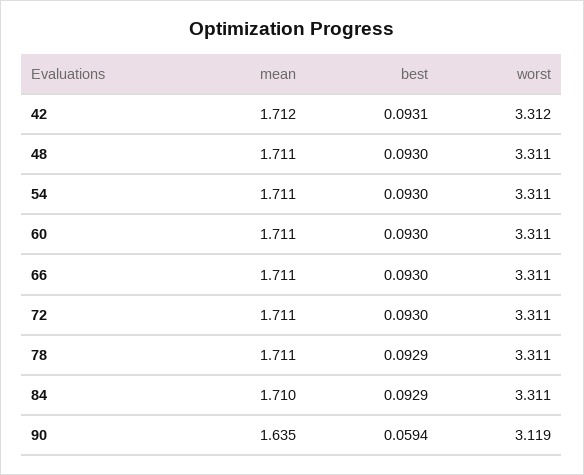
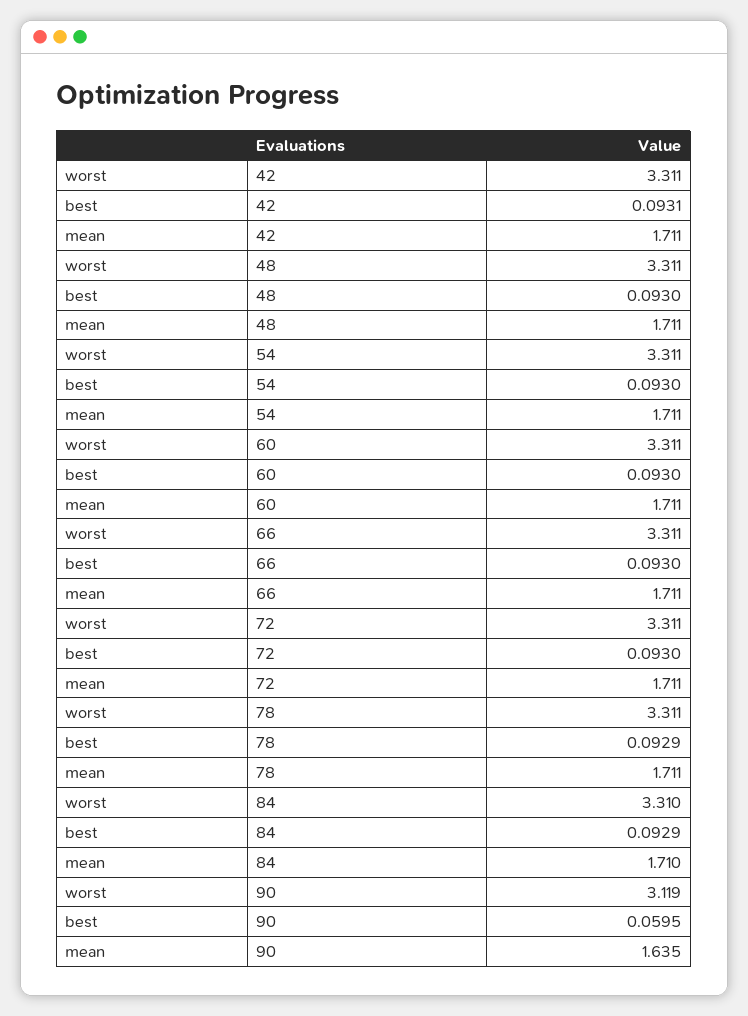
  {
    "mean": {
-     "42": 1.712,
+     "42": 1.711,
      "48": 1.711,
      "54": 1.711,
      "60": 1.711,
      "66": 1.711,
      "72": 1.711,
      "78": 1.711,
      "84": 1.71,
      "90": 1.635
    },
    "best": {
      "42": 0.0931,
      "48": 0.093,
      "54": 0.093,
      "60": 0.093,
      "66": 0.093,
      "72": 0.093,
      "78": 0.0929,
      "84": 0.0929,
-     "90": 0.0594
+     "90": 0.0595
    },
    "worst": {
-     "42": 3.312,
+     "42": 3.311,
      "48": 3.311,
      "54": 3.311,
      "60": 3.311,
      "66": 3.311,
      "72": 3.311,
      "78": 3.311,
-     "84": 3.311,
+     "84": 3.31,
      "90": 3.119
    }
  }

